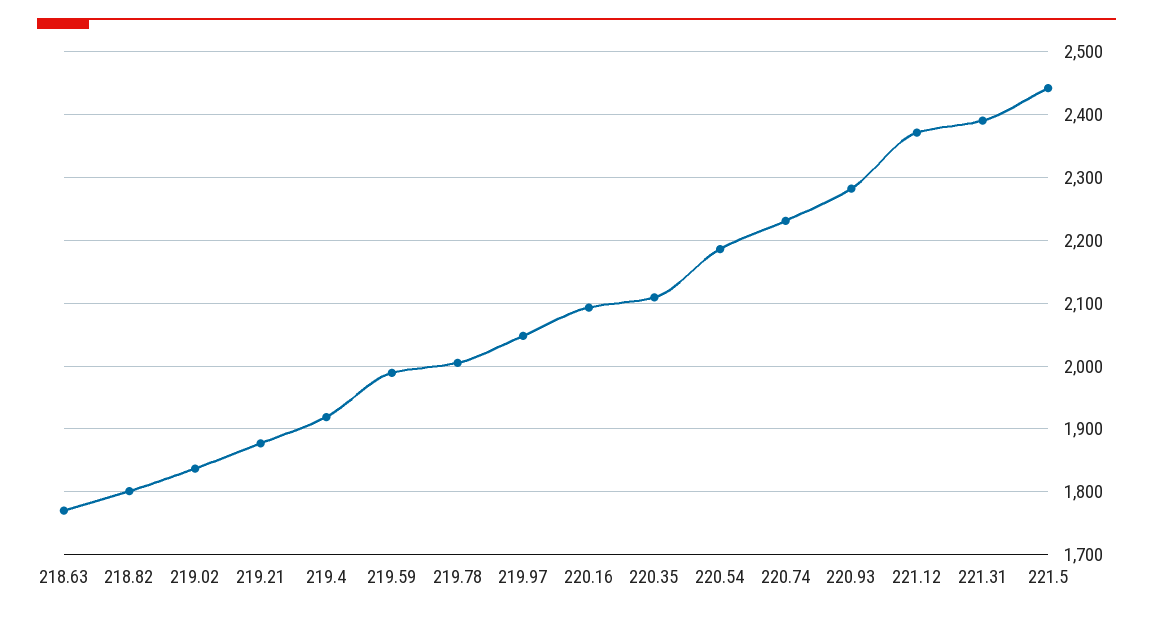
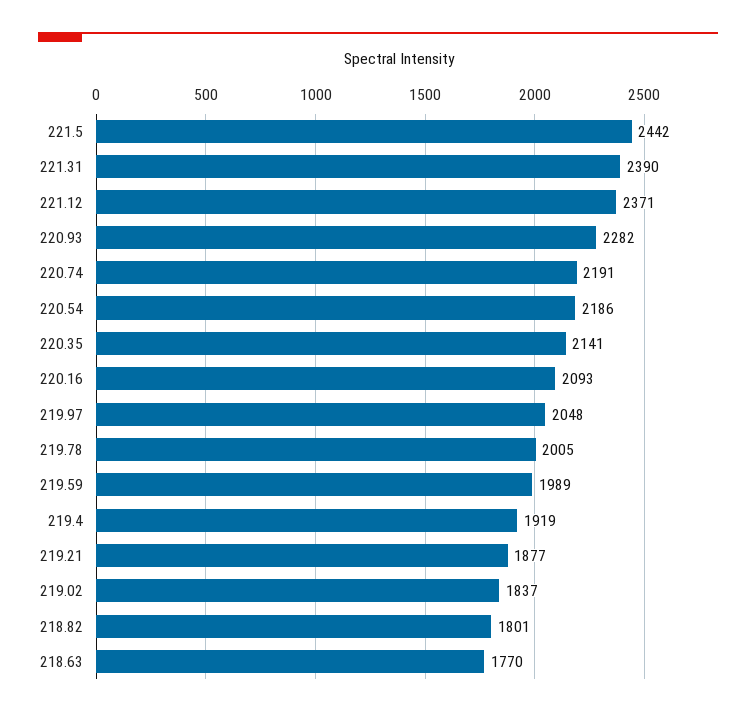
  {
    "218.63": 1770,
    "218.82": 1801,
    "219.02": 1837,
    "219.21": 1877,
    "219.4": 1919,
    "219.59": 1989,
    "219.78": 2005,
    "219.97": 2048,
    "220.16": 2093,
-   "220.35": 2110,
+   "220.35": 2141,
    "220.54": 2186,
-   "220.74": 2230,
+   "220.74": 2191,
    "220.93": 2282,
    "221.12": 2371,
    "221.31": 2390,
    "221.5": 2442
  }

